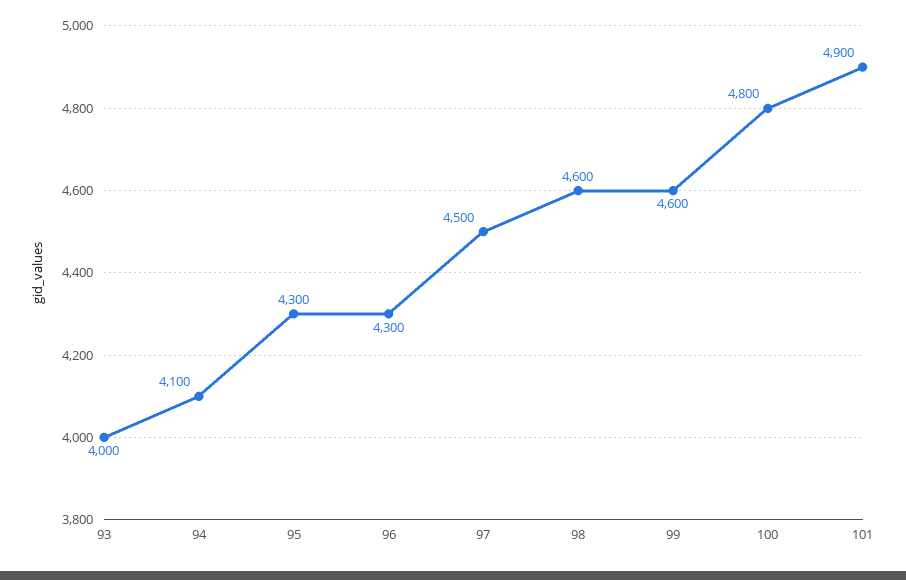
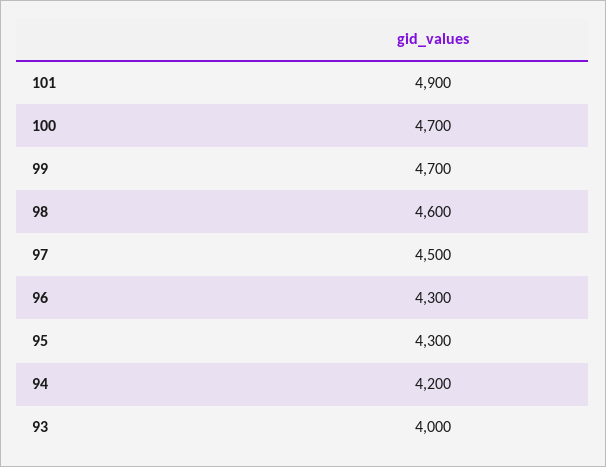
  {
    "93": 4000,
-   "94": 4100,
+   "94": 4200,
    "95": 4300,
    "96": 4300,
    "97": 4500,
    "98": 4600,
-   "99": 4600,
+   "99": 4700,
-   "100": 4800,
+   "100": 4700,
    "101": 4900
  }

